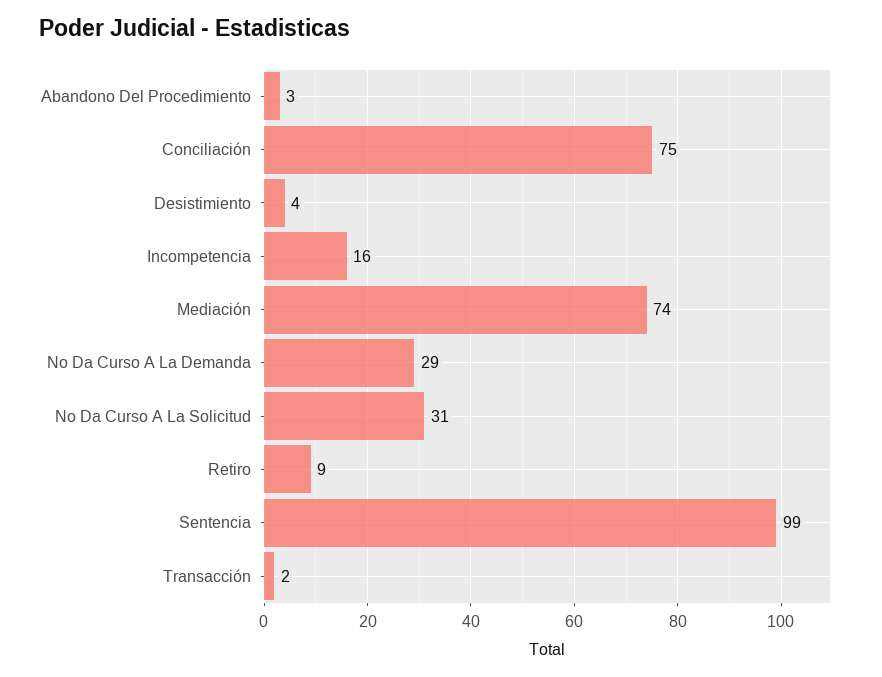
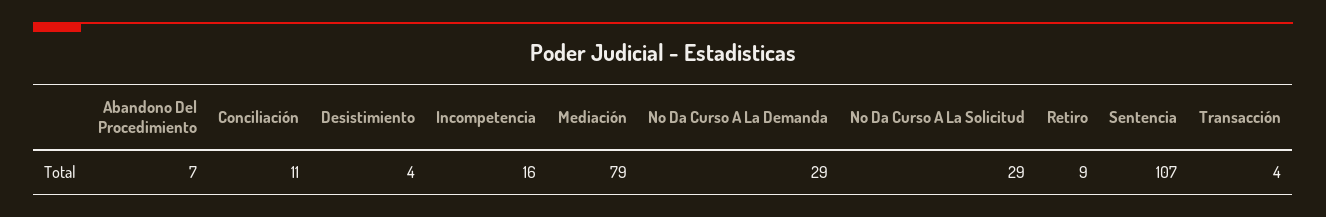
  {
-   "Abandono Del Procedimiento": 3,
+   "Abandono Del Procedimiento": 7,
-   "Conciliación": 75,
+   "Conciliación": 11,
    "Desistimiento": 4,
    "Incompetencia": 16,
-   "Mediación": 74,
+   "Mediación": 79,
    "No Da Curso A La Demanda": 29,
-   "No Da Curso A La Solicitud": 31,
+   "No Da Curso A La Solicitud": 29,
    "Retiro": 9,
-   "Sentencia": 99,
+   "Sentencia": 107,
-   "Transacción": 2
+   "Transacción": 4
  }

